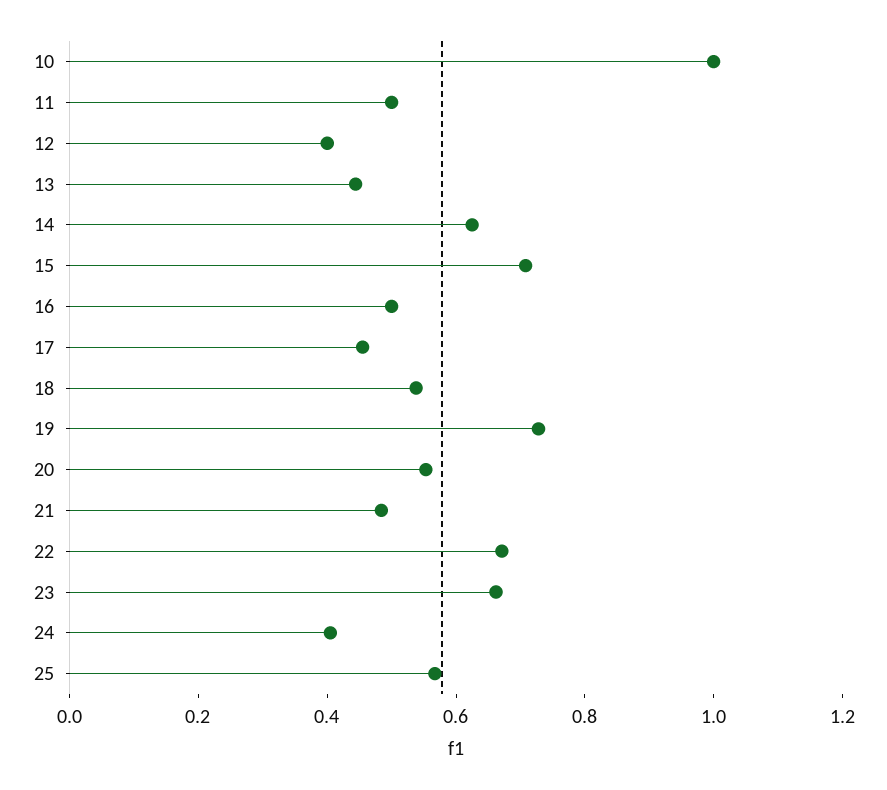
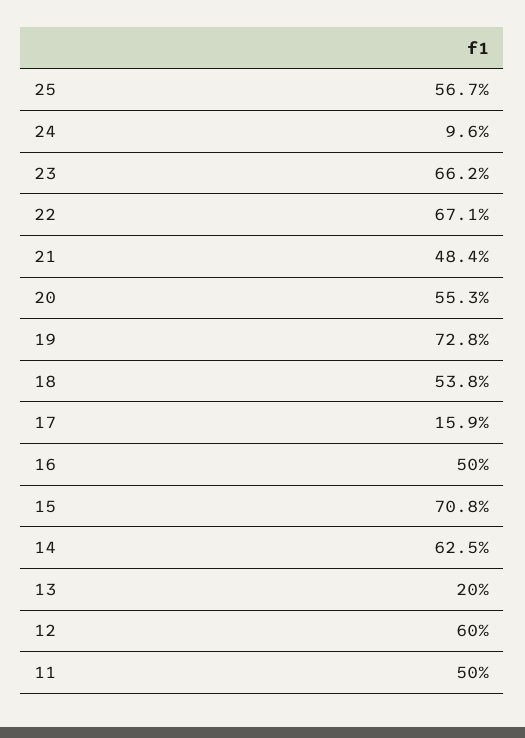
  {
-   "10": 1,
    "11": 0.5,
-   "12": 0.4,
+   "12": 0.6,
-   "13": 0.45,
+   "13": 0.2,
    "14": 0.625,
    "15": 0.708,
    "16": 0.5,
-   "17": 0.45,
+   "17": 0.159,
    "18": 0.538,
    "19": 0.728,
    "20": 0.553,
    "21": 0.484,
    "22": 0.671,
    "23": 0.662,
-   "24": 0.4,
+   "24": 0.096,
    "25": 0.567
  }

